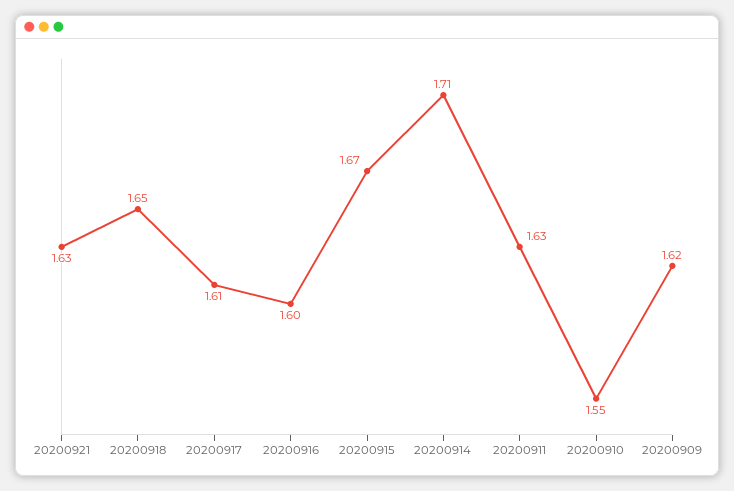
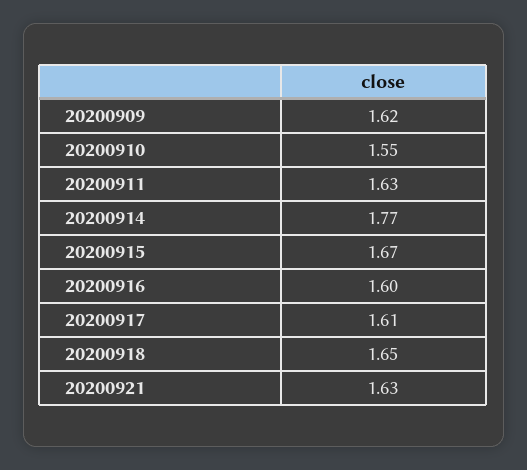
  {
    "20200921": 1.63,
    "20200918": 1.65,
    "20200917": 1.61,
    "20200916": 1.6,
    "20200915": 1.67,
-   "20200914": 1.71,
+   "20200914": 1.77,
    "20200911": 1.63,
    "20200910": 1.55,
    "20200909": 1.62
  }

